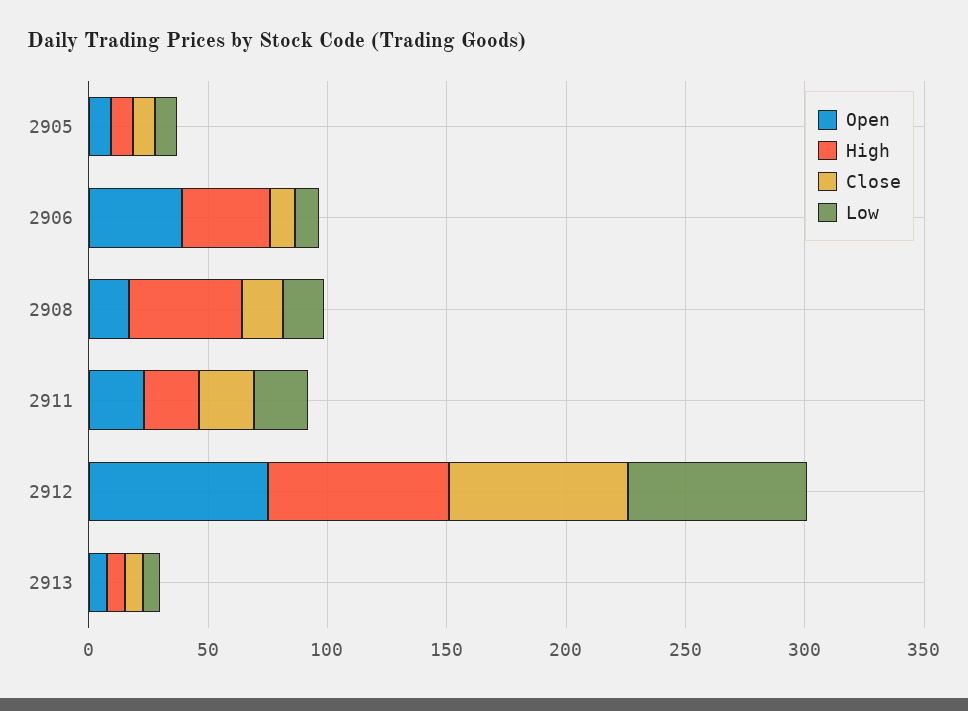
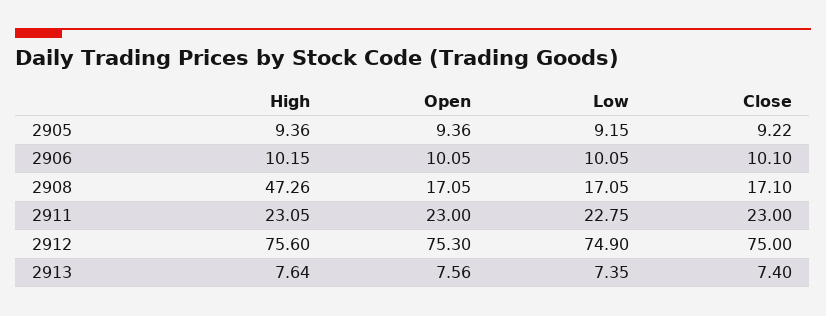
  {
    "Open": {
      "2905": 9.36,
-     "2906": 40,
+     "2906": 10.05,
      "2908": 17.05,
      "2911": 23,
      "2912": 75.3,
      "2913": 7.56
    },
    "High": {
      "2905": 9.36,
-     "2906": 40,
+     "2906": 10.15,
      "2908": 47.26,
      "2911": 23.05,
      "2912": 75.6,
      "2913": 7.64
    },
    "Close": {
      "2905": 9.22,
      "2906": 10.1,
      "2908": 17.1,
      "2911": 23,
      "2912": 75,
      "2913": 7.4
    },
    "Low": {
      "2905": 9.15,
      "2906": 10.05,
      "2908": 17.05,
      "2911": 22.75,
      "2912": 74.9,
      "2913": 7.35
    }
  }

